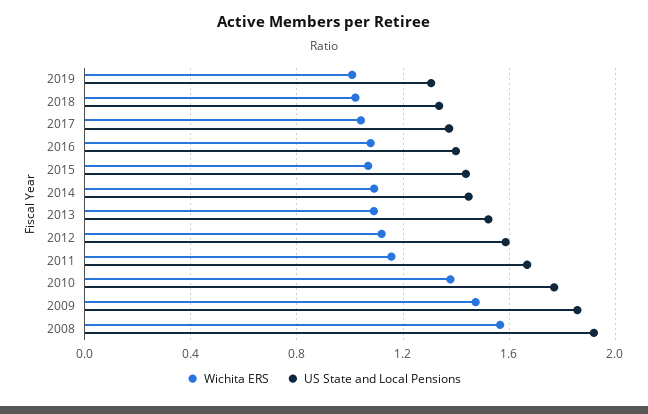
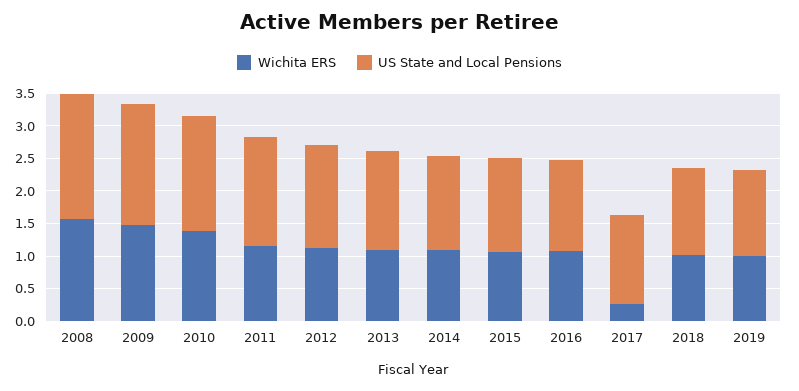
  {
    "Wichita ERS": {
      "2019": 1,
      "2018": 1,
-     "2017": 1.05,
+     "2017": 0.25,
      "2016": 1.1,
      "2015": 1.05,
      "2014": 1.1,
      "2013": 1.1,
      "2012": 1.1,
      "2011": 1.15,
      "2010": 1.4,
      "2009": 1.45,
      "2008": 1.55
    },
    "US State and Local Pensions": {
      "2019": 1.3,
      "2018": 1.35,
      "2017": 1.35,
      "2016": 1.4,
      "2015": 1.45,
      "2014": 1.45,
      "2013": 1.5,
      "2012": 1.6,
      "2011": 1.65,
      "2010": 1.75,
      "2009": 1.85,
      "2008": 1.9
    }
  }

